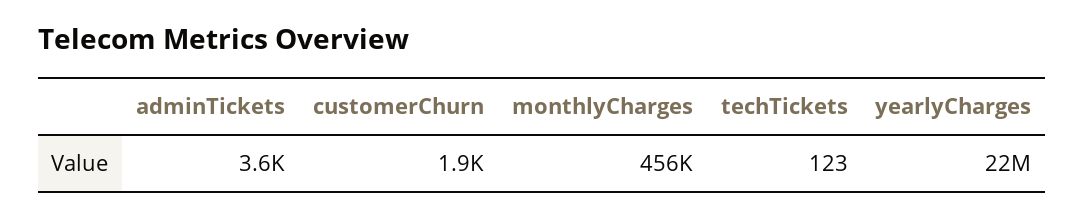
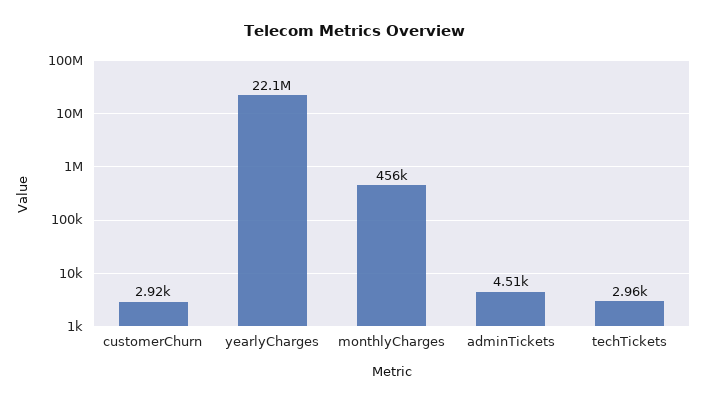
  {
-   "adminTickets": 3600,
+   "adminTickets": 4510,
-   "customerChurn": 1900,
+   "customerChurn": 2920,
    "monthlyCharges": 456000,
-   "techTickets": 123,
+   "techTickets": 2960,
    "yearlyCharges": 22100000
  }

